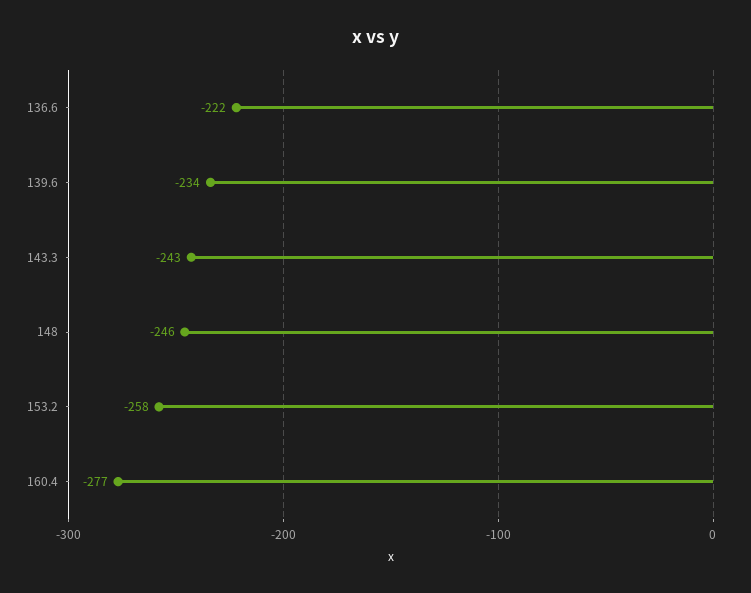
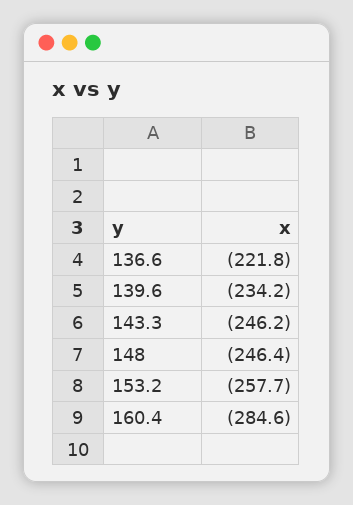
  {
    "136.6": -221.8,
    "139.6": -234.2,
-   "143.3": -243,
+   "143.3": -246.2,
    "148": -246.4,
    "153.2": -257.7,
-   "160.4": -277
+   "160.4": -284.6
  }

